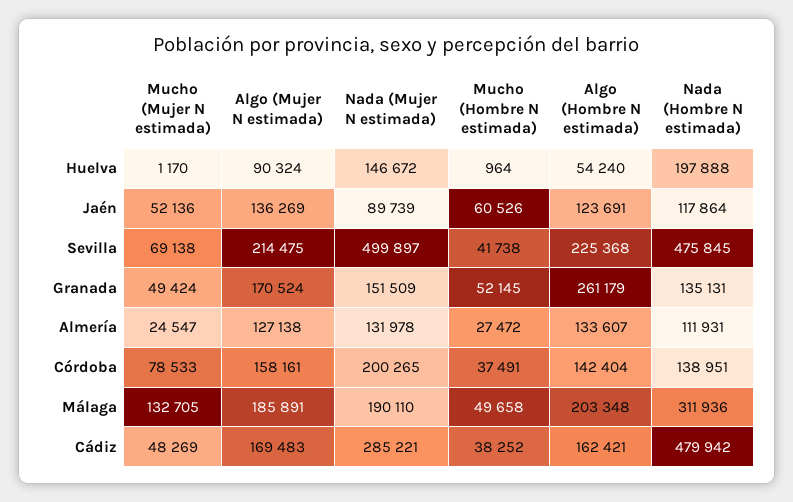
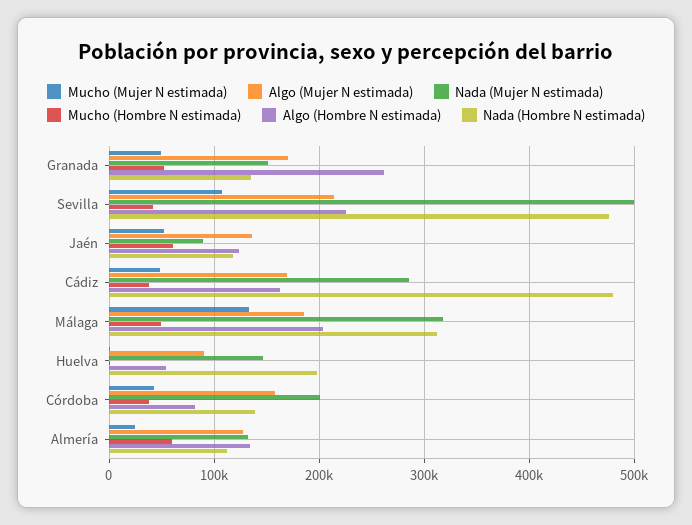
  {
    "Mucho (Mujer N estimada)": {
      "Huelva": 1170,
      "Jaén": 52136,
-     "Sevilla": 69138,
+     "Sevilla": 110000,
      "Granada": 49424,
      "Almería": 24547,
-     "Córdoba": 78533,
+     "Córdoba": 40000,
      "Málaga": 132705,
      "Cádiz": 48269
    },
    "Algo (Mujer N estimada)": {
      "Huelva": 90324,
      "Jaén": 136269,
      "Sevilla": 214475,
      "Granada": 170524,
      "Almería": 127138,
      "Córdoba": 158161,
      "Málaga": 185891,
      "Cádiz": 169483
    },
    "Nada (Mujer N estimada)": {
      "Huelva": 146672,
      "Jaén": 89739,
      "Sevilla": 499897,
      "Granada": 151509,
      "Almería": 131978,
      "Córdoba": 200265,
-     "Málaga": 190110,
+     "Málaga": 320000,
      "Cádiz": 285221
    },
    "Mucho (Hombre N estimada)": {
      "Huelva": 964,
      "Jaén": 60526,
      "Sevilla": 41738,
      "Granada": 52145,
-     "Almería": 27472,
+     "Almería": 60000,
      "Córdoba": 37491,
      "Málaga": 49658,
      "Cádiz": 38252
    },
    "Algo (Hombre N estimada)": {
      "Huelva": 54240,
      "Jaén": 123691,
      "Sevilla": 225368,
      "Granada": 261179,
      "Almería": 133607,
-     "Córdoba": 142404,
+     "Córdoba": 80000,
      "Málaga": 203348,
      "Cádiz": 162421
    },
    "Nada (Hombre N estimada)": {
      "Huelva": 197888,
      "Jaén": 117864,
      "Sevilla": 475845,
      "Granada": 135131,
      "Almería": 111931,
      "Córdoba": 138951,
      "Málaga": 311936,
      "Cádiz": 479942
    }
  }

